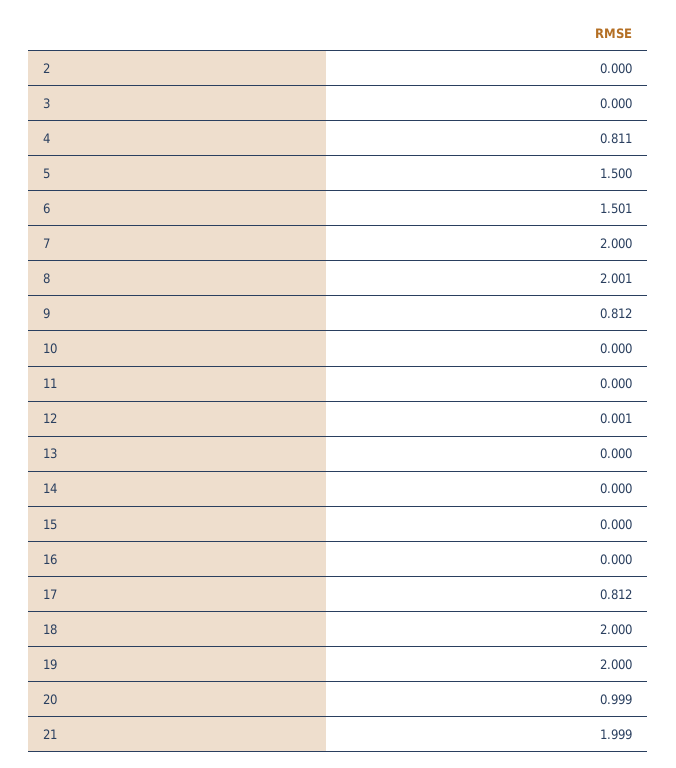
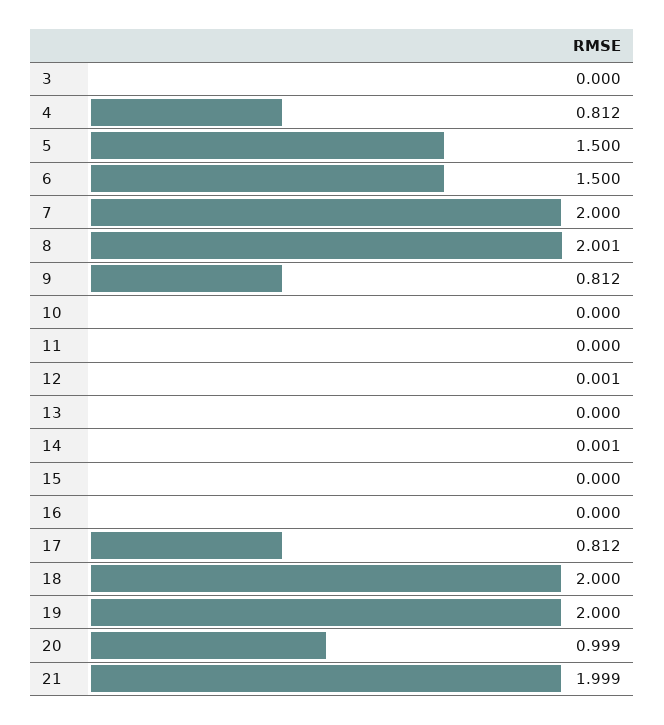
  {
-   "2": 0,
    "3": 0,
-   "4": 0.811,
+   "4": 0.812,
    "5": 1.5,
-   "6": 1.501,
+   "6": 1.5,
    "7": 2,
    "8": 2.001,
    "9": 0.812,
    "10": 0,
    "11": 0,
    "12": 0.001,
    "13": 0,
-   "14": 0,
+   "14": 0.001,
    "15": 0,
    "16": 0,
    "17": 0.812,
    "18": 2,
    "19": 2,
    "20": 0.999,
    "21": 1.999
  }

